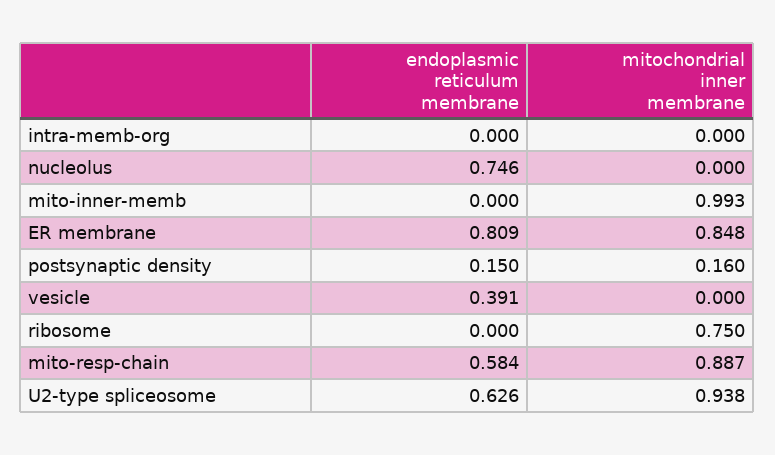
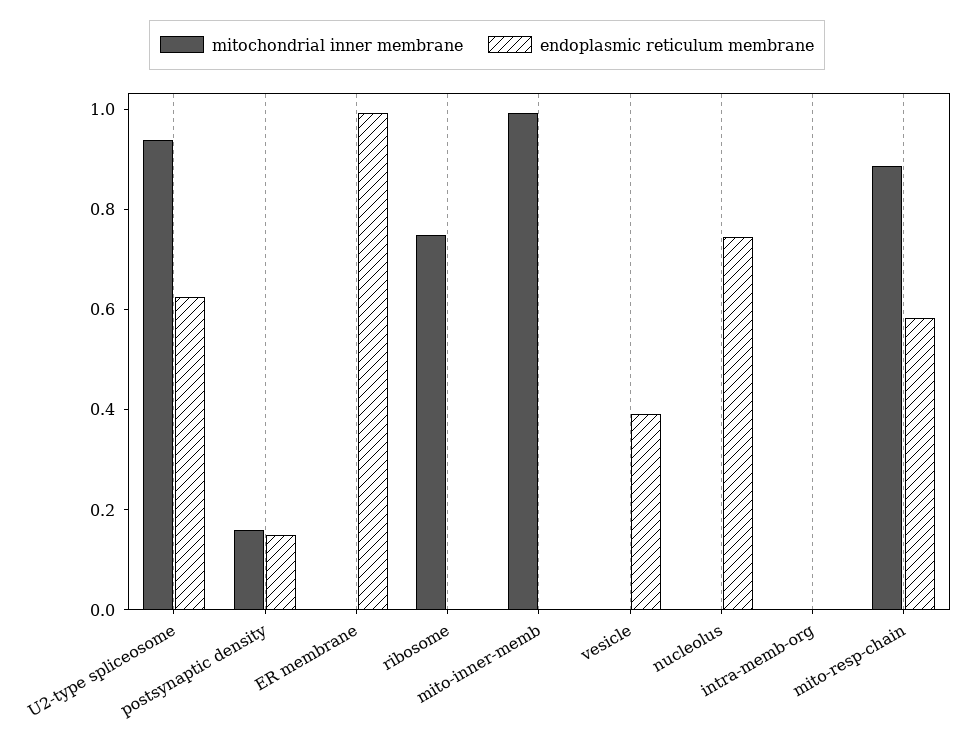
  {
    "endoplasmic reticulum membrane": {
      "intra-memb-org": 0,
      "nucleolus": 0.746,
      "mito-inner-memb": 0,
-     "ER membrane": 0.809,
+     "ER membrane": 1,
      "postsynaptic density": 0.15,
      "vesicle": 0.391,
      "ribosome": 0,
      "mito-resp-chain": 0.584,
      "U2-type spliceosome": 0.626
    },
    "mitochondrial inner membrane": {
      "intra-memb-org": 0,
      "nucleolus": 0,
      "mito-inner-memb": 0.993,
-     "ER membrane": 0.848,
+     "ER membrane": 0,
      "postsynaptic density": 0.16,
      "vesicle": 0,
      "ribosome": 0.75,
      "mito-resp-chain": 0.887,
      "U2-type spliceosome": 0.938
    }
  }

